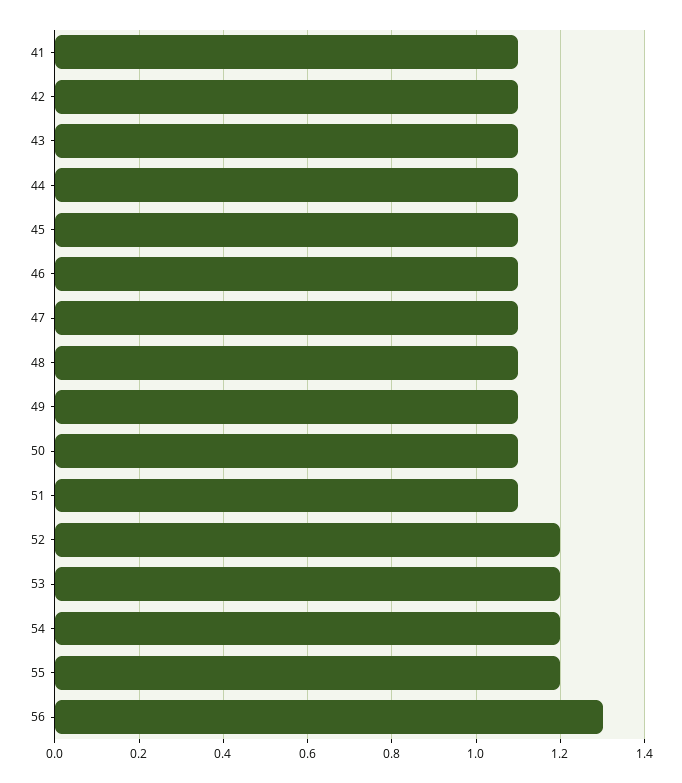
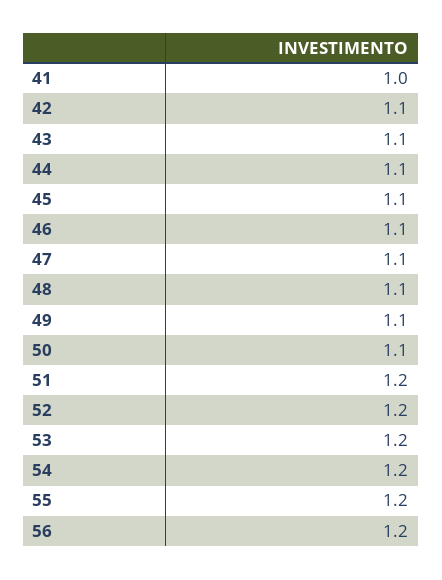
  {
-   "41": 1.1,
+   "41": 1,
    "42": 1.1,
    "43": 1.1,
    "44": 1.1,
    "45": 1.1,
    "46": 1.1,
    "47": 1.1,
    "48": 1.1,
    "49": 1.1,
    "50": 1.1,
-   "51": 1.1,
+   "51": 1.2,
    "52": 1.2,
    "53": 1.2,
    "54": 1.2,
    "55": 1.2,
-   "56": 1.3
+   "56": 1.2
  }

